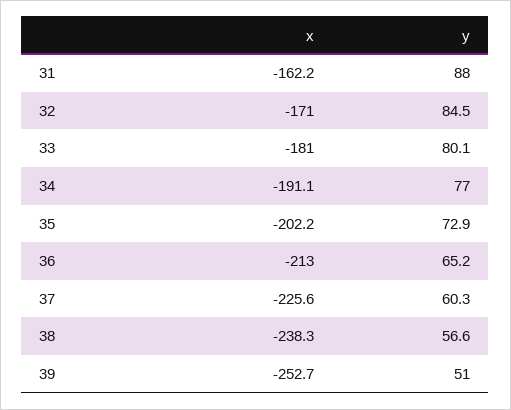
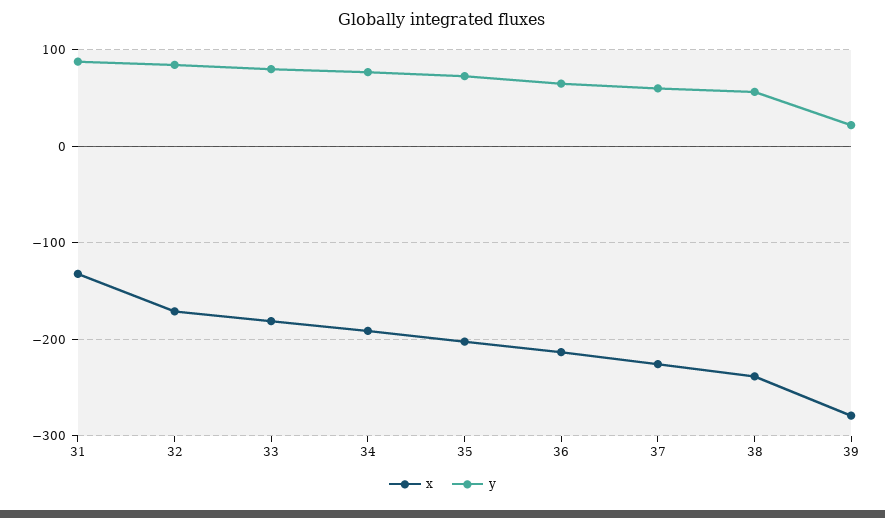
  {
    "x": {
-     "31": -162.2,
+     "31": -130,
      "32": -171,
      "33": -181,
      "34": -191.1,
      "35": -202.2,
      "36": -213,
      "37": -225.6,
      "38": -238.3,
-     "39": -252.7
+     "39": -280
    },
    "y": {
      "31": 88,
      "32": 84.5,
      "33": 80.1,
      "34": 77,
      "35": 72.9,
      "36": 65.2,
      "37": 60.3,
      "38": 56.6,
-     "39": 51
+     "39": 20
    }
  }

